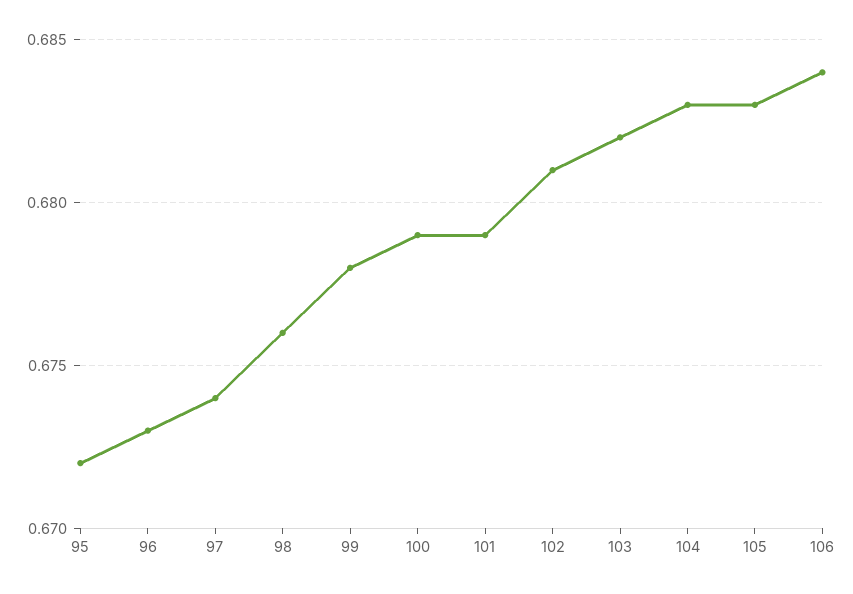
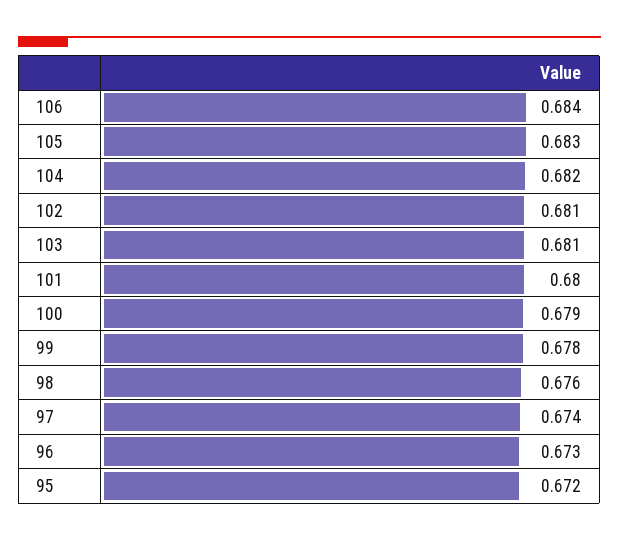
  {
    "95": 0.672,
    "96": 0.673,
    "97": 0.674,
    "98": 0.676,
    "99": 0.678,
    "100": 0.679,
-   "101": 0.679,
+   "101": 0.68,
    "102": 0.681,
-   "103": 0.682,
+   "103": 0.681,
-   "104": 0.683,
+   "104": 0.682,
    "105": 0.683,
    "106": 0.684
  }

